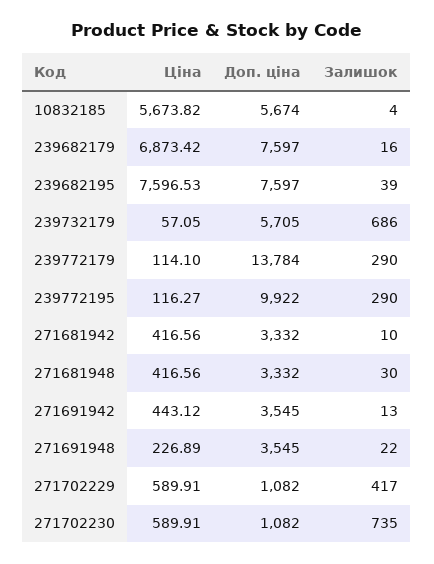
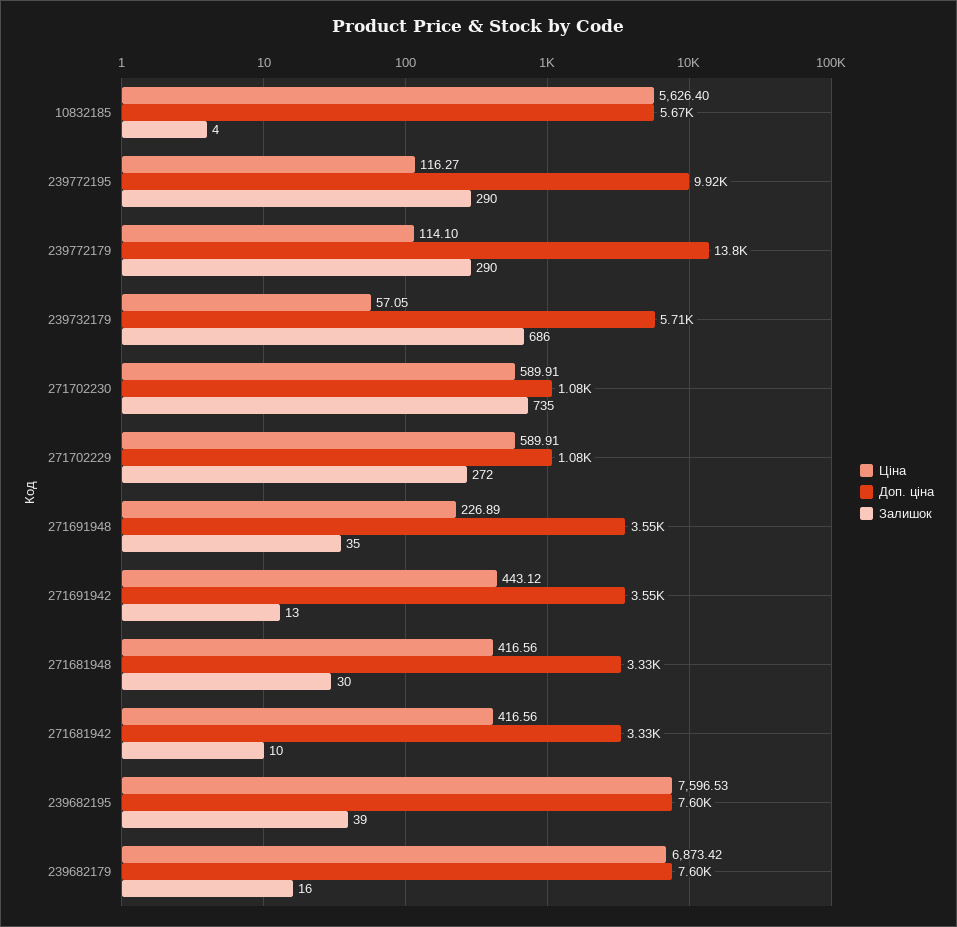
  {
    "Ціна": {
-     "10832185": 5673.82,
+     "10832185": 5626.4,
      "239682179": 6873.42,
      "239682195": 7596.53,
      "239732179": 57.05,
      "239772179": 114.1,
      "239772195": 116.27,
      "271681942": 416.56,
      "271681948": 416.56,
      "271691942": 443.12,
      "271691948": 226.89,
      "271702229": 589.91,
      "271702230": 589.91
    },
    "Доп. ціна": {
      "10832185": 5674,
      "239682179": 7597,
      "239682195": 7597,
      "239732179": 5705,
      "239772179": 13784,
      "239772195": 9922,
      "271681942": 3332,
      "271681948": 3332,
      "271691942": 3545,
      "271691948": 3545,
      "271702229": 1082,
      "271702230": 1082
    },
    "Залишок": {
      "10832185": 4,
      "239682179": 16,
      "239682195": 39,
      "239732179": 686,
      "239772179": 290,
      "239772195": 290,
      "271681942": 10,
      "271681948": 30,
      "271691942": 13,
-     "271691948": 22,
+     "271691948": 35,
-     "271702229": 417,
+     "271702229": 272,
      "271702230": 735
    }
  }

